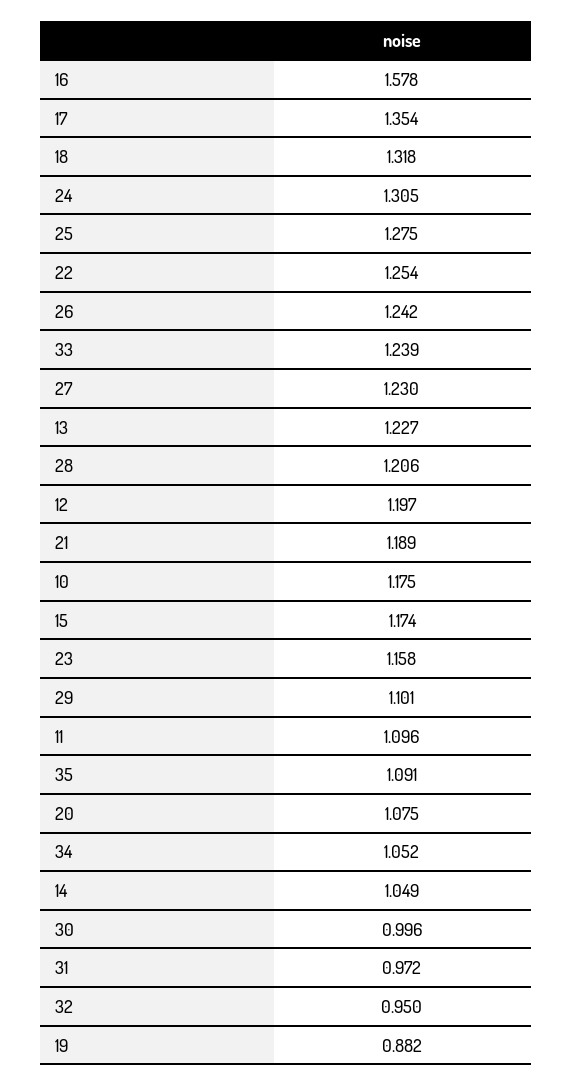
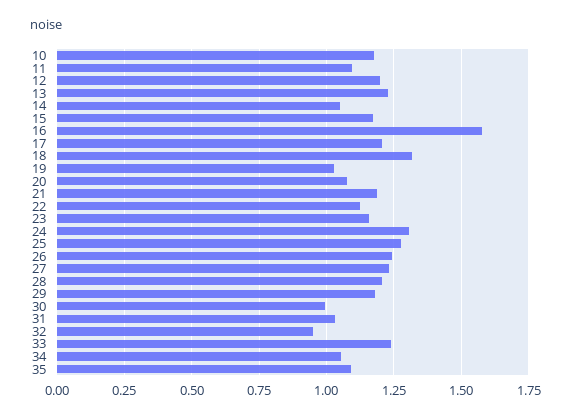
  {
    "16": 1.578,
-   "17": 1.354,
+   "17": 1.2,
    "18": 1.318,
    "24": 1.305,
    "25": 1.275,
-   "22": 1.254,
+   "22": 1.125,
    "26": 1.242,
    "33": 1.239,
    "27": 1.23,
    "13": 1.227,
    "28": 1.206,
    "12": 1.197,
    "21": 1.189,
    "10": 1.175,
    "15": 1.174,
    "23": 1.158,
-   "29": 1.101,
+   "29": 1.175,
    "11": 1.096,
    "35": 1.091,
    "20": 1.075,
    "34": 1.052,
    "14": 1.049,
    "30": 0.996,
-   "31": 0.972,
+   "31": 1.025,
    "32": 0.95,
-   "19": 0.882
+   "19": 1.025
  }

